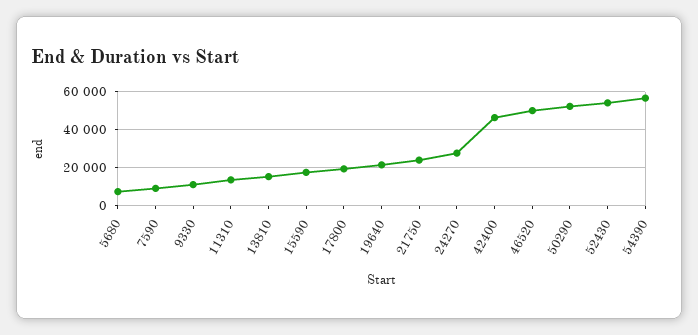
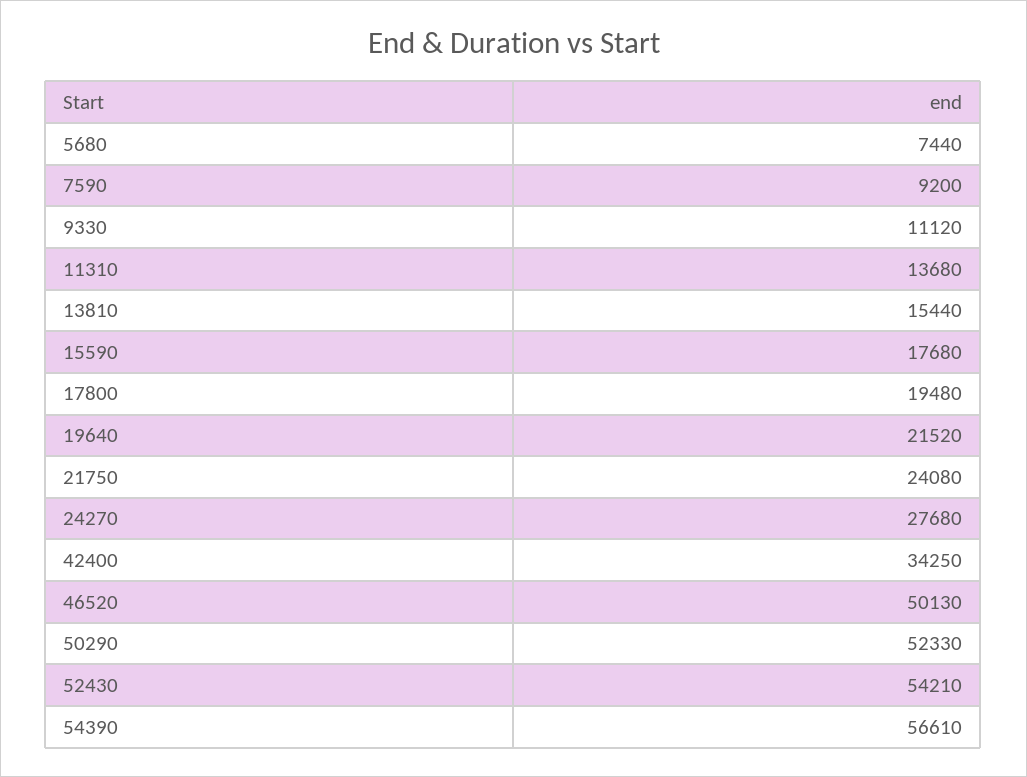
  {
    "5680": 7440,
    "7590": 9200,
    "9330": 11120,
    "11310": 13680,
    "13810": 15440,
    "15590": 17680,
    "17800": 19480,
    "19640": 21520,
    "21750": 24080,
    "24270": 27680,
-   "42400": 45000,
+   "42400": 34250,
    "46520": 50130,
    "50290": 52330,
    "52430": 54210,
    "54390": 56610
  }

